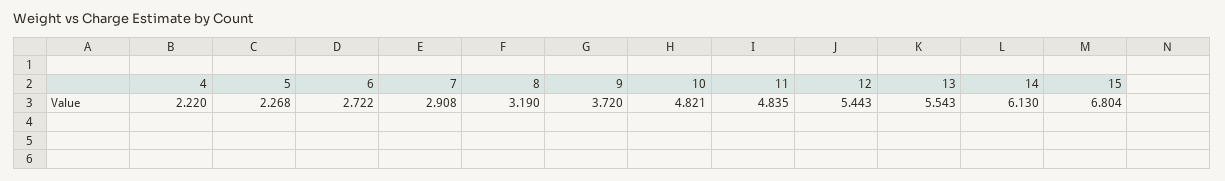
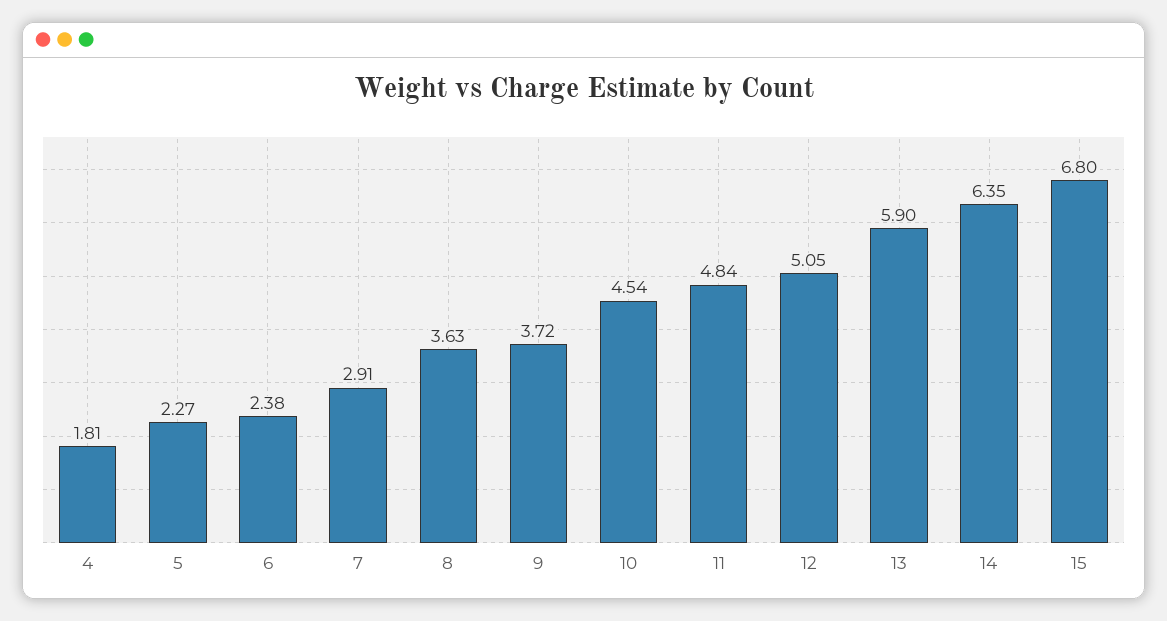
  {
-   "4": 2.22,
+   "4": 1.81,
    "5": 2.268,
-   "6": 2.722,
+   "6": 2.38,
    "7": 2.908,
-   "8": 3.19,
+   "8": 3.63,
    "9": 3.72,
-   "10": 4.821,
+   "10": 4.54,
    "11": 4.835,
-   "12": 5.443,
+   "12": 5.05,
-   "13": 5.543,
+   "13": 5.9,
-   "14": 6.13,
+   "14": 6.35,
    "15": 6.804
  }

